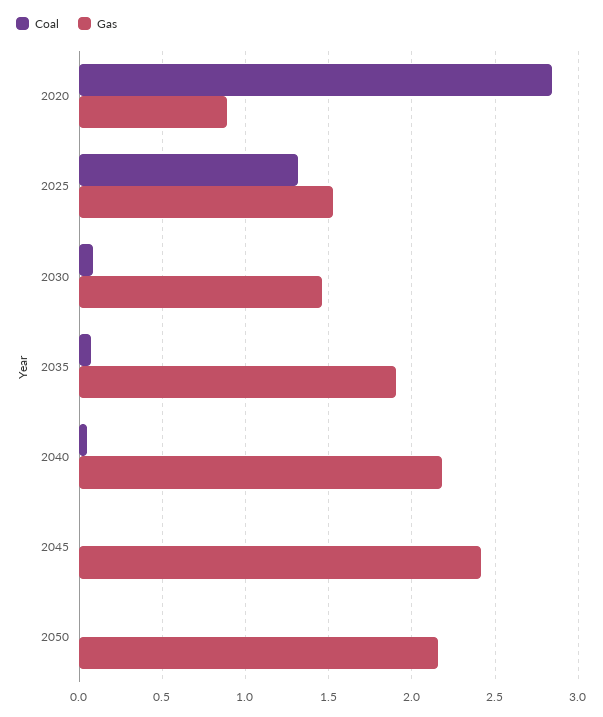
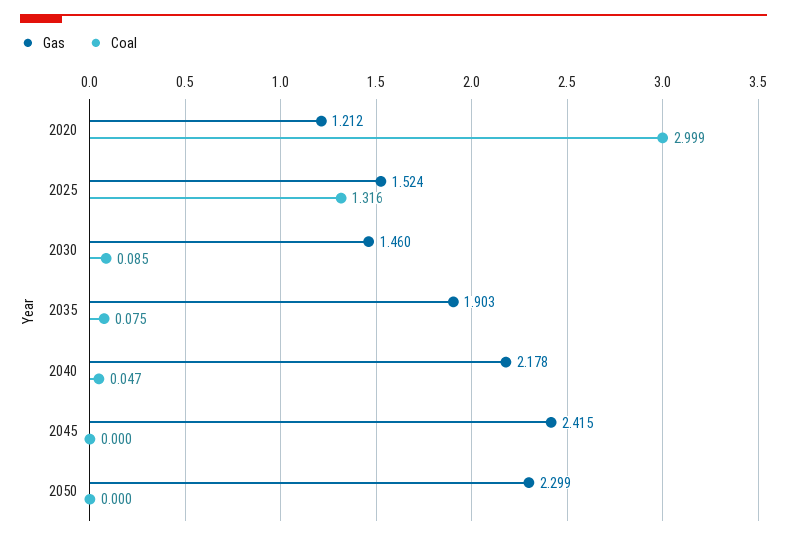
  {
    "Coal": {
-     "2020": 2.85,
+     "2020": 2.999,
      "2025": 1.316,
      "2030": 0.085,
      "2035": 0.075,
      "2040": 0.047,
      "2045": 0,
      "2050": 0
    },
    "Gas": {
-     "2020": 0.9,
+     "2020": 1.212,
      "2025": 1.524,
      "2030": 1.46,
      "2035": 1.903,
      "2040": 2.178,
      "2045": 2.415,
-     "2050": 2.15
+     "2050": 2.299
    }
  }

